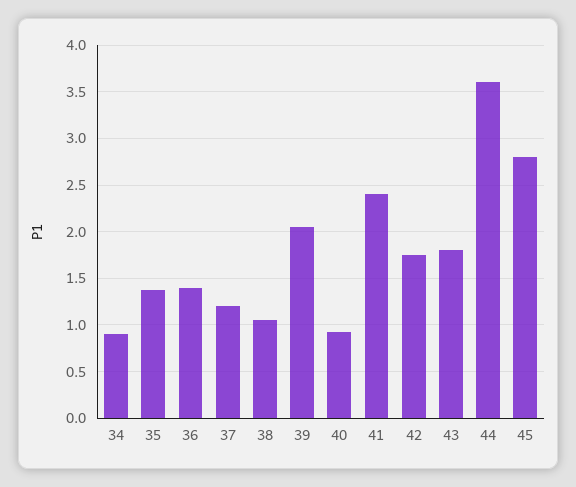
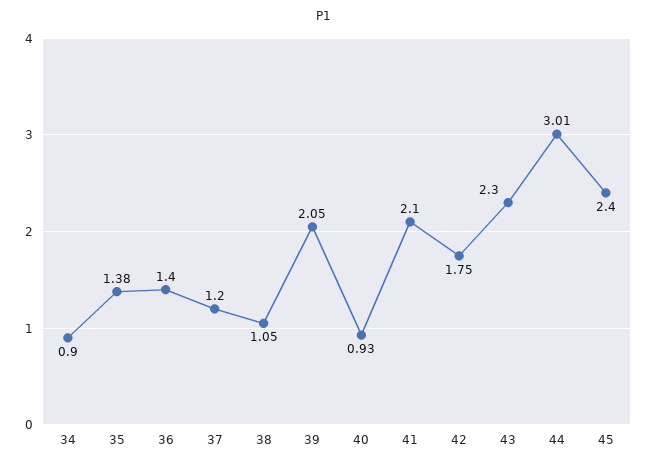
  {
    "34": 0.9,
    "35": 1.38,
    "36": 1.4,
    "37": 1.2,
    "38": 1.05,
    "39": 2.05,
    "40": 0.93,
-   "41": 2.4,
+   "41": 2.1,
    "42": 1.75,
-   "43": 1.8,
+   "43": 2.3,
-   "44": 3.6,
+   "44": 3.01,
-   "45": 2.8
+   "45": 2.4
  }

